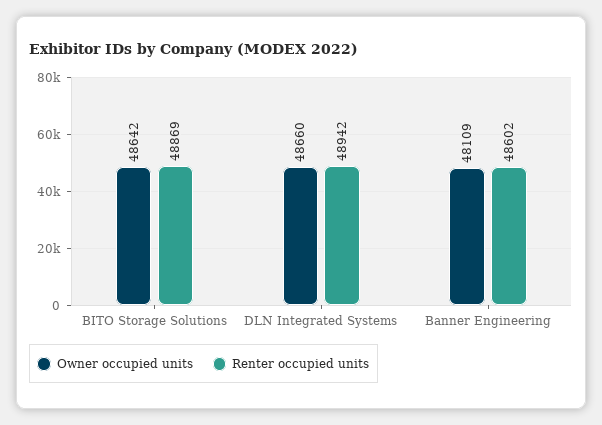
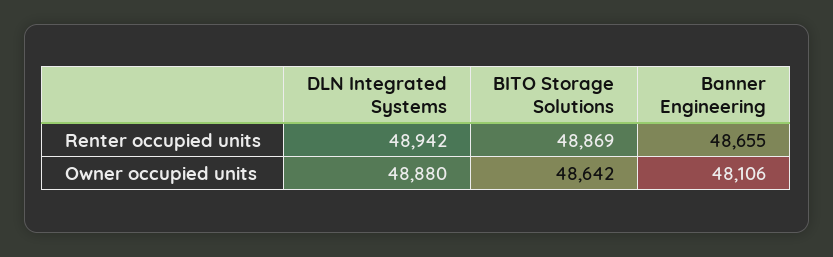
  {
    "Owner occupied units": {
      "BITO Storage Solutions": 48642,
-     "DLN Integrated Systems": 48660,
+     "DLN Integrated Systems": 48880,
-     "Banner Engineering": 48109
+     "Banner Engineering": 48106
    },
    "Renter occupied units": {
      "BITO Storage Solutions": 48869,
      "DLN Integrated Systems": 48942,
-     "Banner Engineering": 48602
+     "Banner Engineering": 48655
    }
  }

